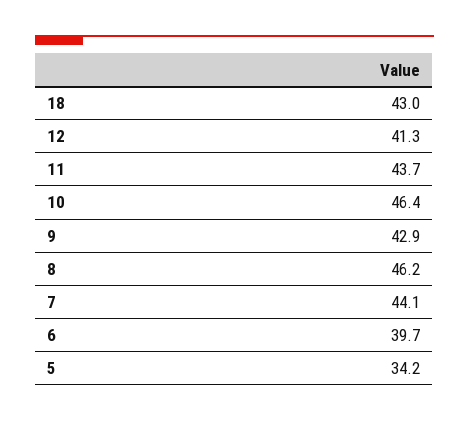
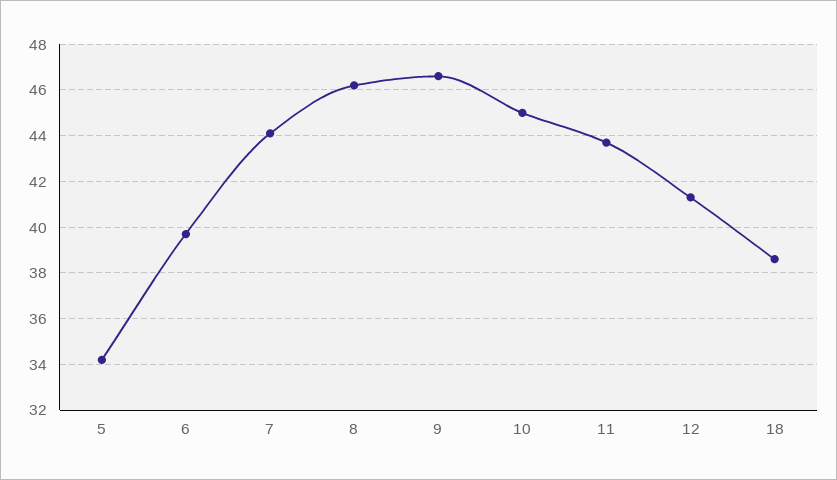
  {
-   "18": 43,
+   "18": 38.5,
    "12": 41.3,
    "11": 43.7,
-   "10": 46.4,
+   "10": 45,
-   "9": 42.9,
+   "9": 46.5,
    "8": 46.2,
    "7": 44.1,
    "6": 39.7,
    "5": 34.2
  }

